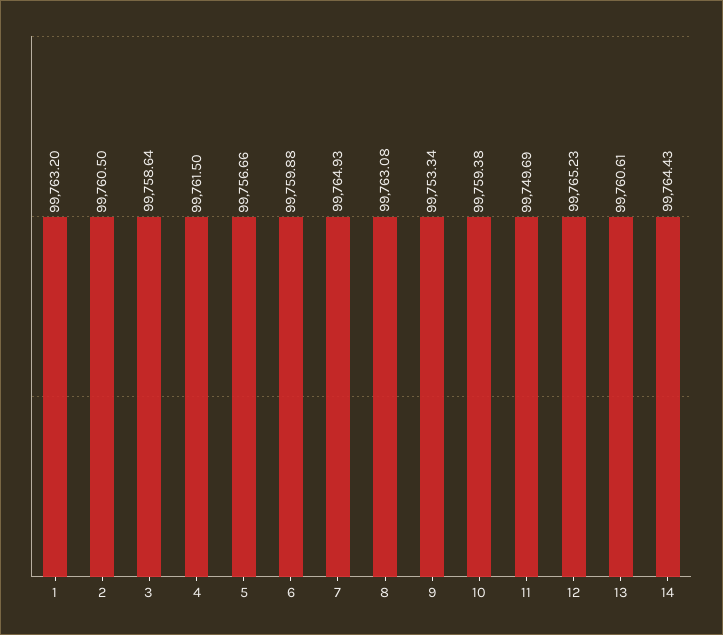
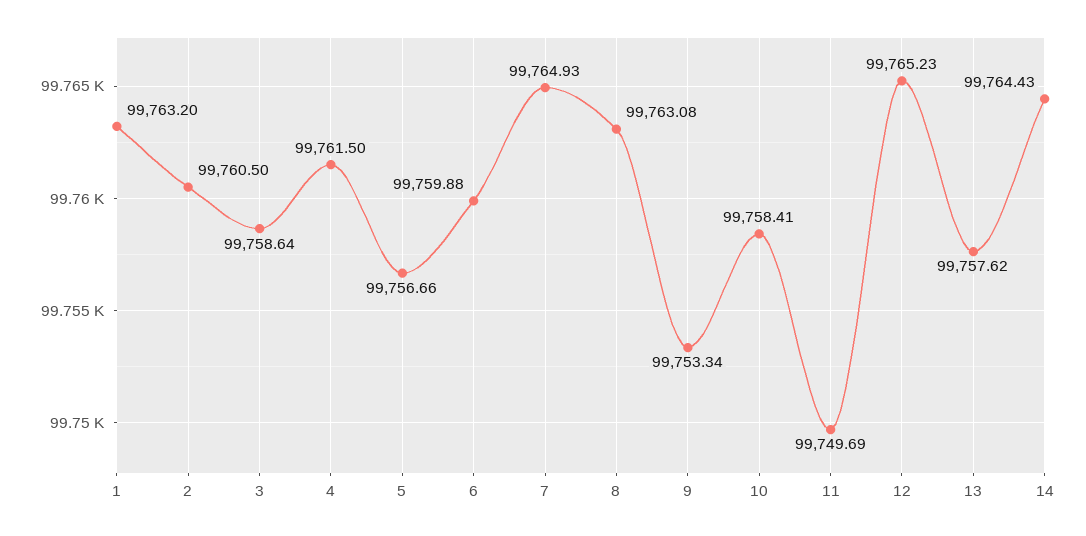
  {
    "1": 99763.2,
    "2": 99760.5,
    "3": 99758.64,
    "4": 99761.5,
    "5": 99756.66,
    "6": 99759.88,
    "7": 99764.93,
    "8": 99763.08,
    "9": 99753.34,
-   "10": 99759.38,
+   "10": 99758.41,
    "11": 99749.69,
    "12": 99765.23,
-   "13": 99760.61,
+   "13": 99757.62,
    "14": 99764.43
  }

